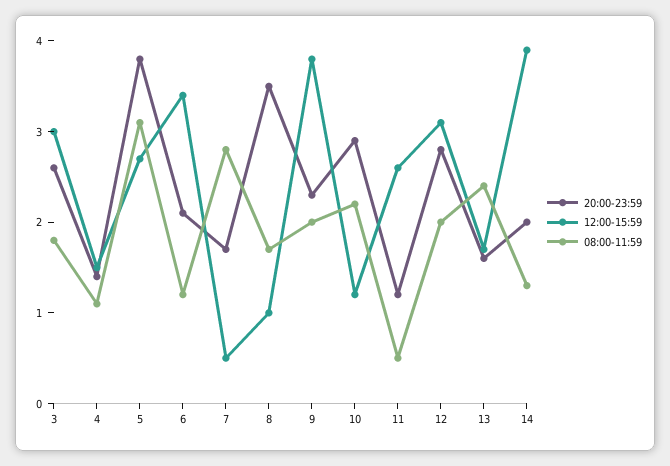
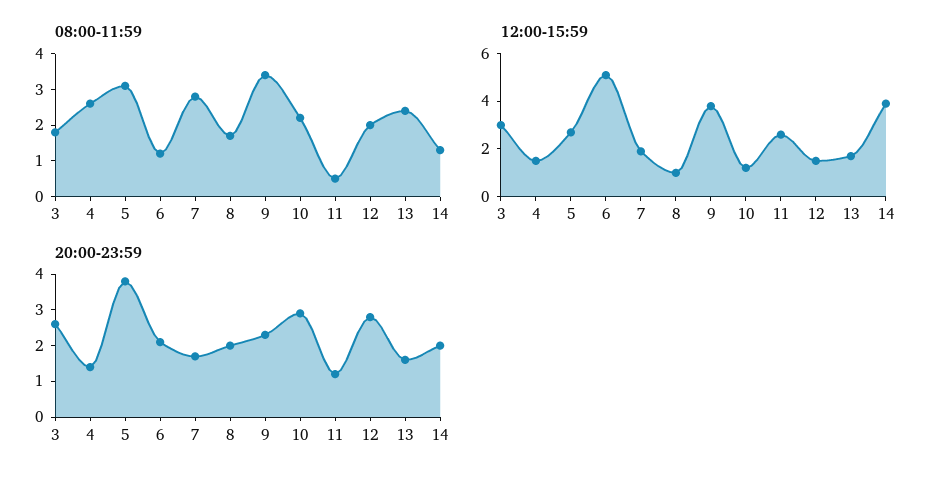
  {
    "20:00-23:59": {
      "3": 2.6,
      "4": 1.4,
      "5": 3.8,
      "6": 2.1,
      "7": 1.7,
-     "8": 3.5,
+     "8": 2,
      "9": 2.3,
      "10": 2.9,
      "11": 1.2,
      "12": 2.8,
      "13": 1.6,
      "14": 2
    },
    "12:00-15:59": {
      "3": 3,
      "4": 1.5,
      "5": 2.7,
-     "6": 3.4,
+     "6": 5,
-     "7": 0.5,
+     "7": 2,
      "8": 1,
      "9": 3.8,
      "10": 1.2,
      "11": 2.6,
-     "12": 3.1,
+     "12": 1.5,
      "13": 1.7,
      "14": 3.9
    },
    "08:00-11:59": {
      "3": 1.8,
-     "4": 1.1,
+     "4": 2.5,
      "5": 3.1,
      "6": 1.2,
      "7": 2.8,
      "8": 1.7,
-     "9": 2,
+     "9": 3.5,
      "10": 2.2,
      "11": 0.5,
      "12": 2,
      "13": 2.4,
      "14": 1.3
    }
  }

